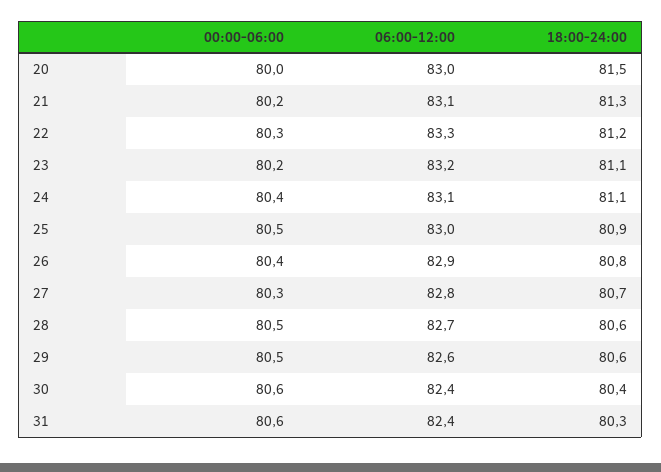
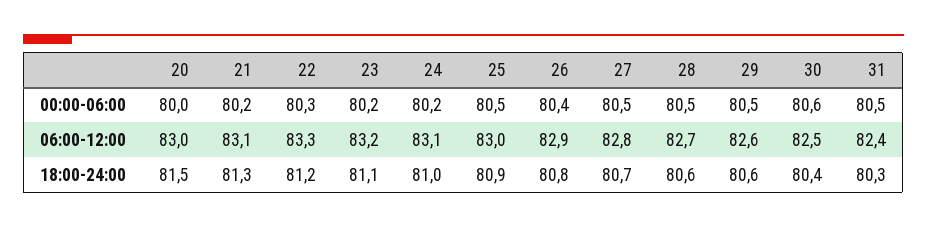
  {
    "00:00-06:00": {
      "20": 80,
      "21": 80.2,
      "22": 80.3,
      "23": 80.2,
-     "24": 80.4,
+     "24": 80.2,
      "25": 80.5,
      "26": 80.4,
-     "27": 80.3,
+     "27": 80.5,
      "28": 80.5,
      "29": 80.5,
      "30": 80.6,
-     "31": 80.6
+     "31": 80.5
    },
    "06:00-12:00": {
      "20": 83,
      "21": 83.1,
      "22": 83.3,
      "23": 83.2,
      "24": 83.1,
      "25": 83,
      "26": 82.9,
      "27": 82.8,
      "28": 82.7,
      "29": 82.6,
-     "30": 82.4,
+     "30": 82.5,
      "31": 82.4
    },
    "18:00-24:00": {
      "20": 81.5,
      "21": 81.3,
      "22": 81.2,
      "23": 81.1,
-     "24": 81.1,
+     "24": 81,
      "25": 80.9,
      "26": 80.8,
      "27": 80.7,
      "28": 80.6,
      "29": 80.6,
      "30": 80.4,
      "31": 80.3
    }
  }

